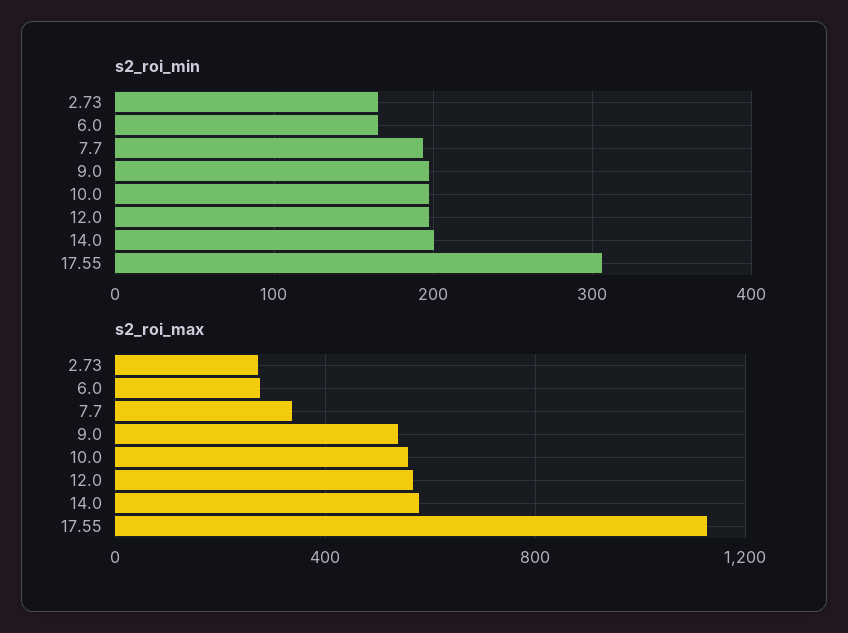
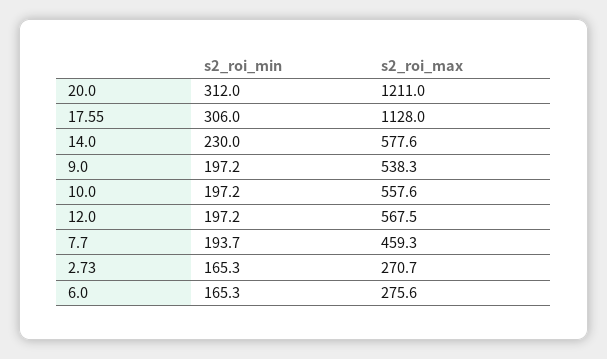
  {
    "s2_roi_min": {
      "2.73": 165.3,
      "6.0": 165.3,
      "7.7": 193.7,
      "9.0": 197.2,
      "10.0": 197.2,
      "12.0": 197.2,
-     "14.0": 200,
+     "14.0": 230,
-     "17.55": 306
+     "17.55": 306,
+     "20.0": 312
    },
    "s2_roi_max": {
      "2.73": 270.7,
      "6.0": 275.6,
-     "7.7": 350,
+     "7.7": 459.3,
      "9.0": 538.3,
      "10.0": 557.6,
      "12.0": 567.5,
      "14.0": 577.6,
-     "17.55": 1128
+     "17.55": 1128,
+     "20.0": 1211
    }
  }

